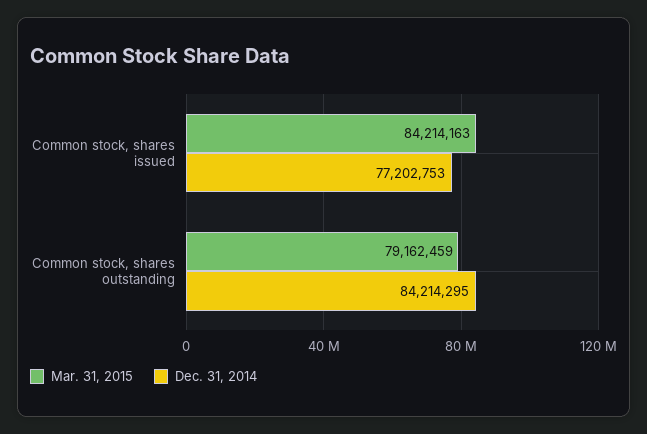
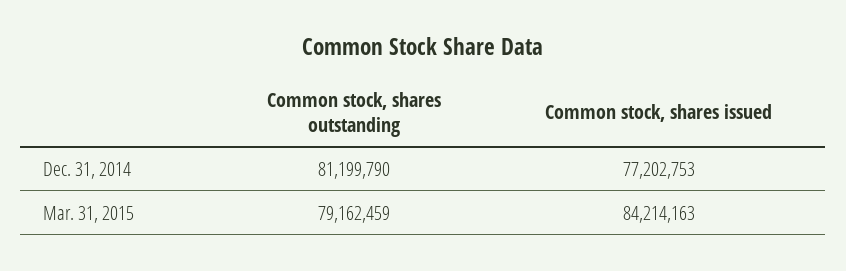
  {
    "Mar. 31, 2015": {
      "Common stock, shares issued": 84214163,
      "Common stock, shares outstanding": 79162459
    },
    "Dec. 31, 2014": {
      "Common stock, shares issued": 77202753,
-     "Common stock, shares outstanding": 84214295
+     "Common stock, shares outstanding": 81199790
    }
  }

